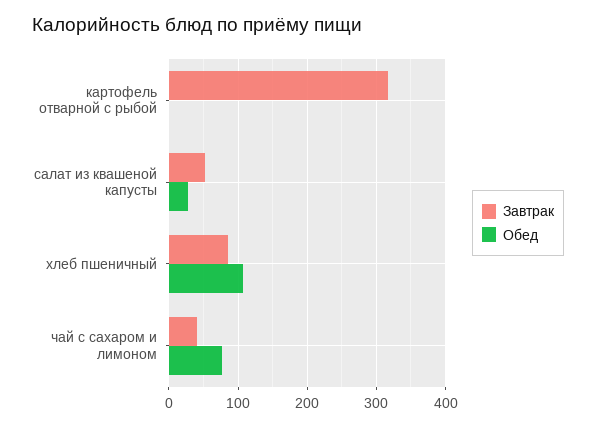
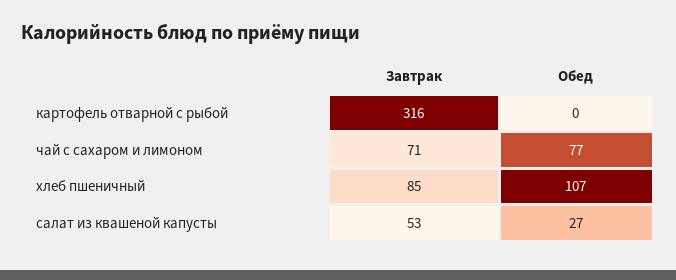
  {
    "Завтрак": {
      "картофель отварной с рыбой": 316,
      "салат из квашеной капусты": 53,
      "хлеб пшеничный": 85,
-     "чай с сахаром и лимоном": 40
+     "чай с сахаром и лимоном": 71
    },
    "Обед": {
      "картофель отварной с рыбой": 0,
      "салат из квашеной капусты": 27,
      "хлеб пшеничный": 107,
      "чай с сахаром и лимоном": 77
    }
  }

